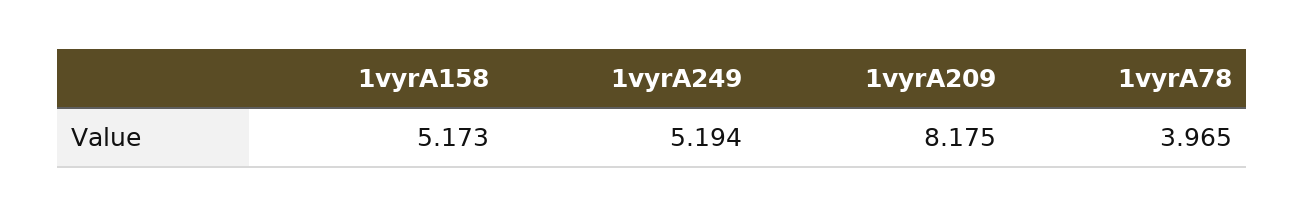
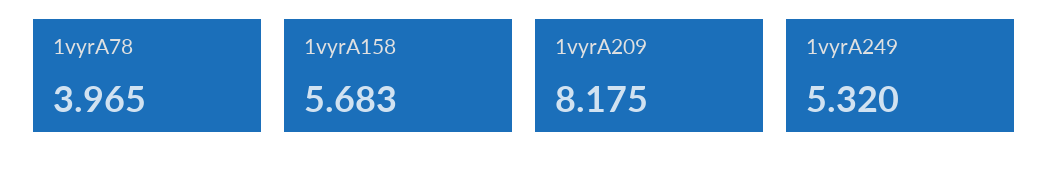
  {
-   "1vyrA158": 5.173,
+   "1vyrA158": 5.683,
-   "1vyrA249": 5.194,
+   "1vyrA249": 5.32,
    "1vyrA209": 8.175,
    "1vyrA78": 3.965
  }

